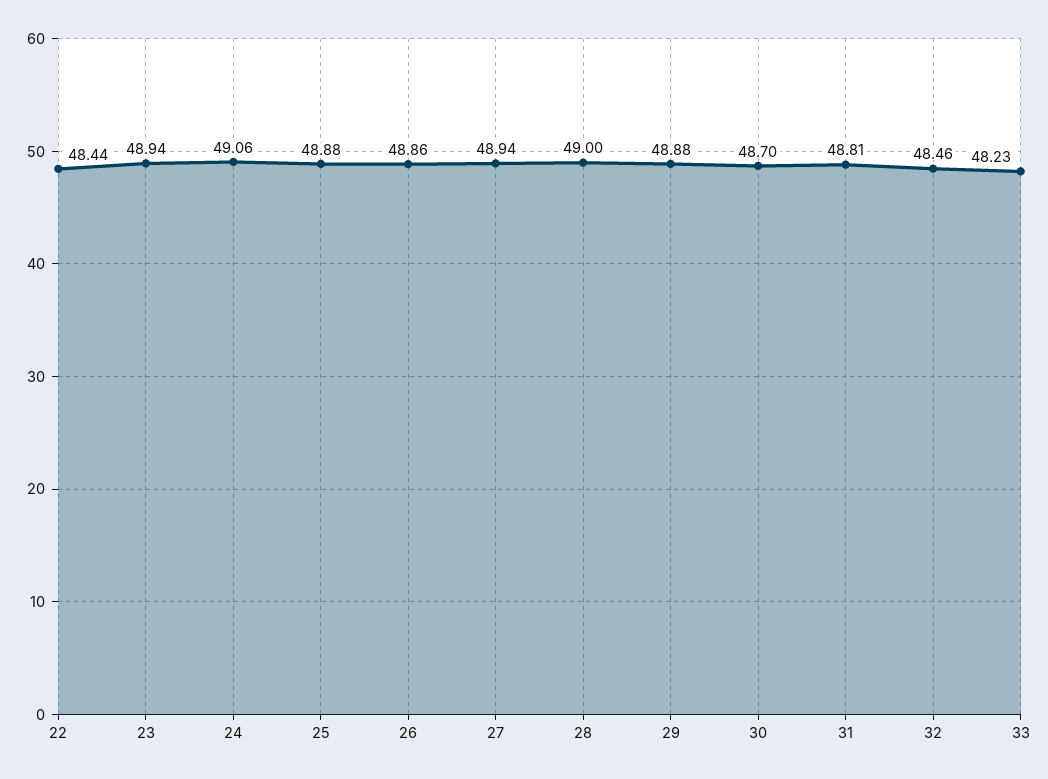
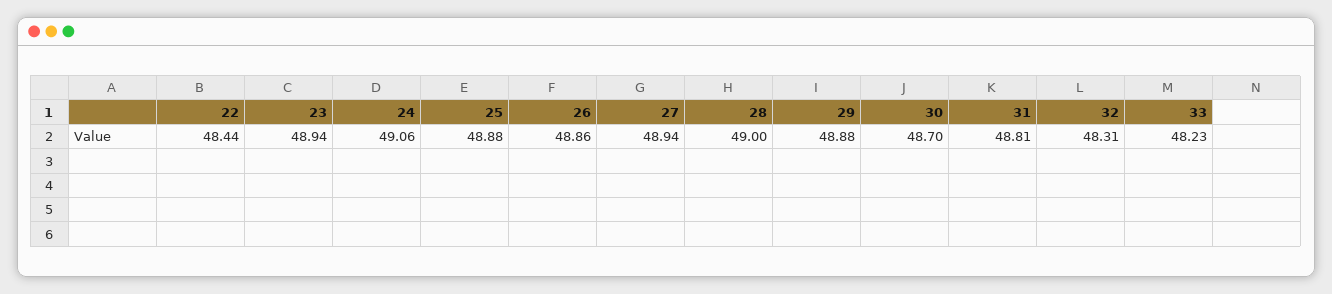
  {
    "22": 48.44,
    "23": 48.94,
    "24": 49.06,
    "25": 48.88,
    "26": 48.86,
    "27": 48.94,
    "28": 49,
    "29": 48.88,
    "30": 48.7,
    "31": 48.81,
-   "32": 48.46,
+   "32": 48.31,
    "33": 48.23
  }

